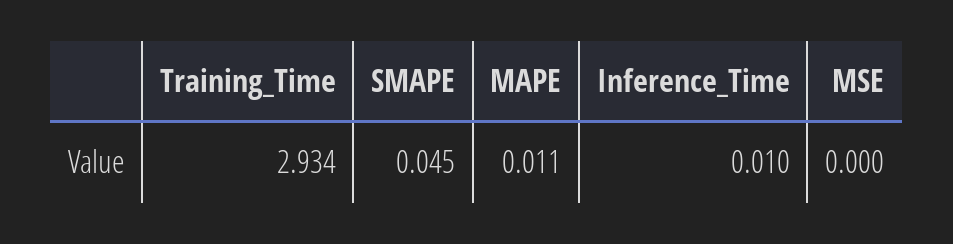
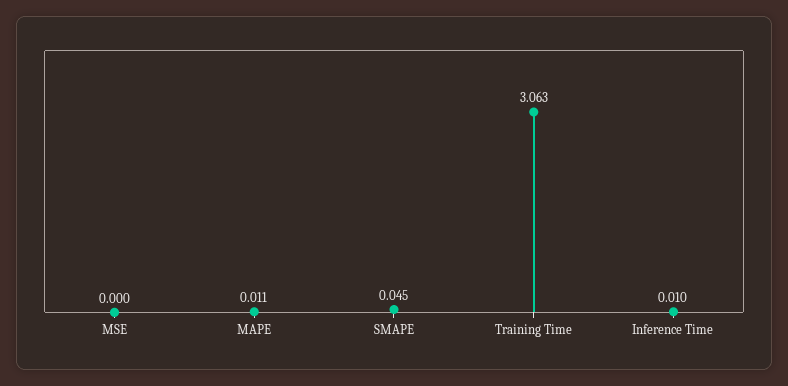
  {
-   "Training_Time": 2.934,
+   "Training_Time": 3.063,
    "SMAPE": 0.045,
    "MAPE": 0.011,
    "Inference_Time": 0.01,
    "MSE": 0
  }

